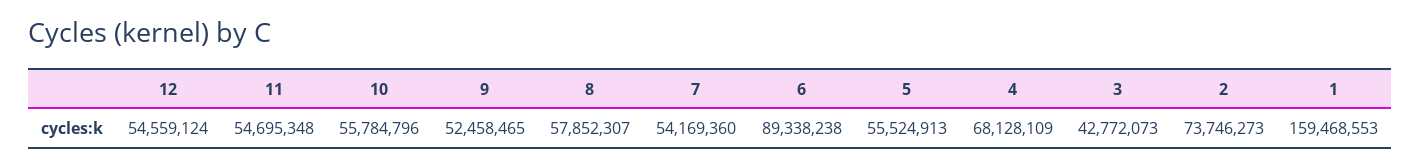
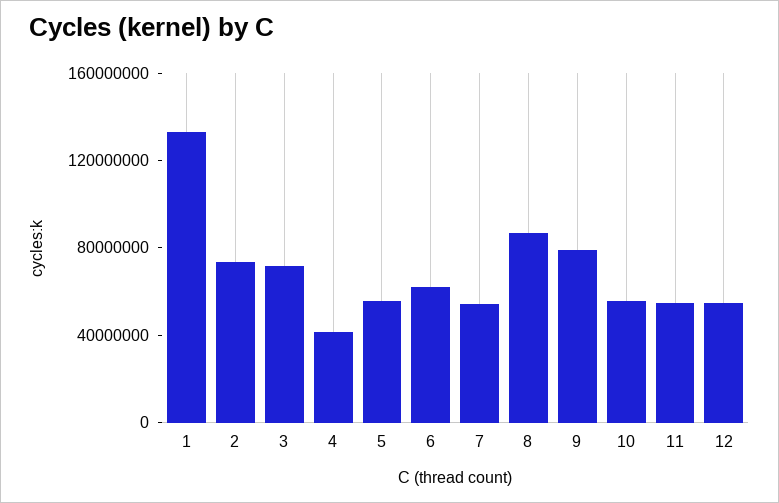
  {
    "12": 54559124,
    "11": 54695348,
    "10": 55784796,
-   "9": 52458465,
+   "9": 80000000,
-   "8": 57852307,
+   "8": 90000000,
    "7": 54169360,
-   "6": 89338238,
+   "6": 60000000,
    "5": 55524913,
-   "4": 68128109,
+   "4": 40000000,
-   "3": 42772073,
+   "3": 70000000,
    "2": 73746273,
-   "1": 159468553
+   "1": 130000000
  }

